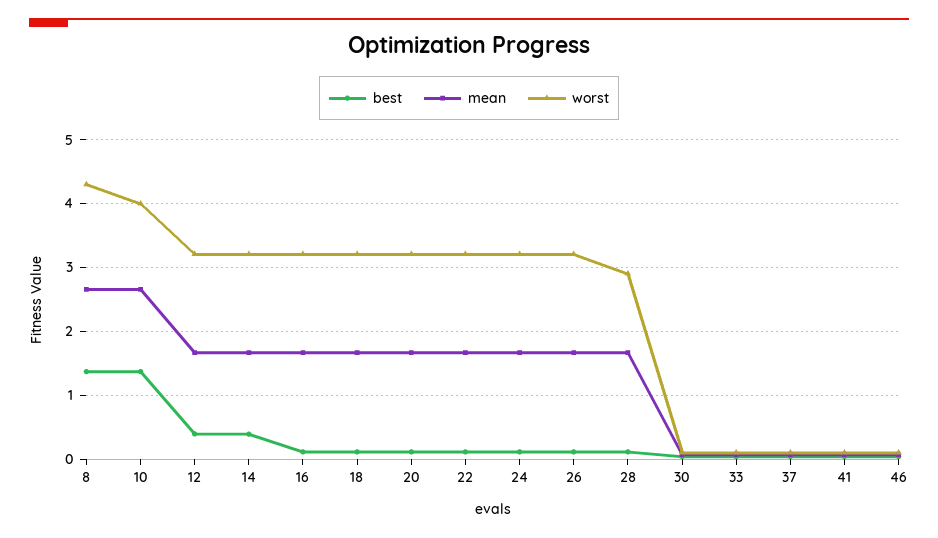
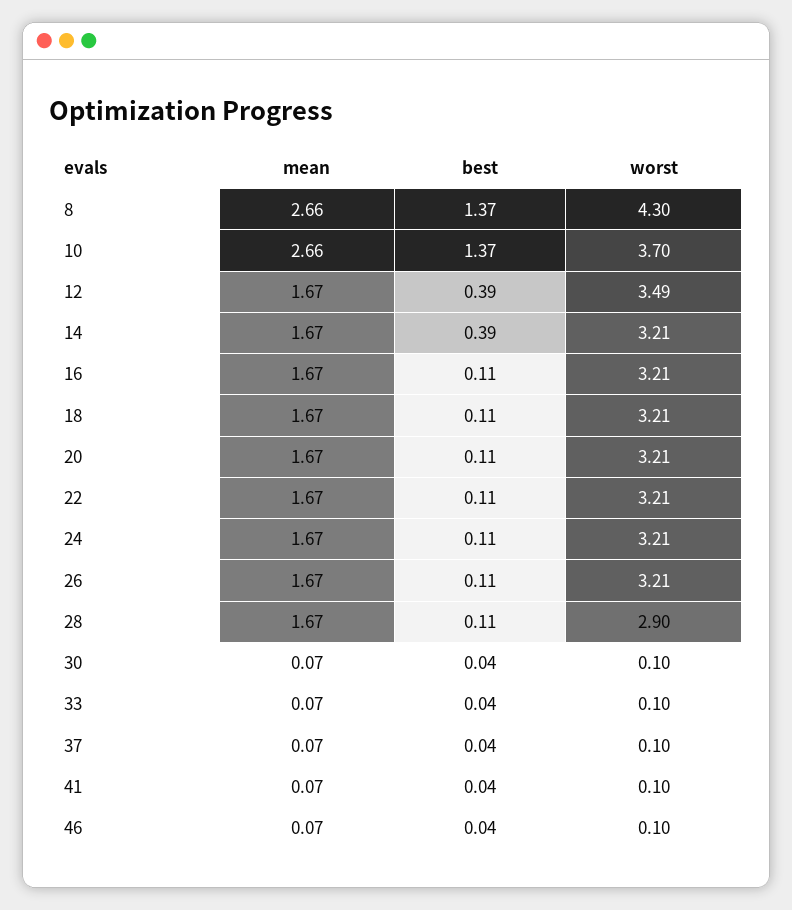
  {
    "best": {
      "8": 1.37,
      "10": 1.37,
      "12": 0.39,
      "14": 0.39,
      "16": 0.11,
      "18": 0.11,
      "20": 0.11,
      "22": 0.11,
      "24": 0.11,
      "26": 0.11,
      "28": 0.11,
      "30": 0.04,
      "33": 0.04,
      "37": 0.04,
      "41": 0.04,
      "46": 0.04
    },
    "mean": {
      "8": 2.66,
      "10": 2.66,
      "12": 1.67,
      "14": 1.67,
      "16": 1.67,
      "18": 1.67,
      "20": 1.67,
      "22": 1.67,
      "24": 1.67,
      "26": 1.67,
      "28": 1.67,
      "30": 0.07,
      "33": 0.07,
      "37": 0.07,
      "41": 0.07,
      "46": 0.07
    },
    "worst": {
      "8": 4.3,
-     "10": 4,
+     "10": 3.7,
-     "12": 3.2,
+     "12": 3.49,
      "14": 3.21,
      "16": 3.21,
      "18": 3.21,
      "20": 3.21,
      "22": 3.21,
      "24": 3.21,
      "26": 3.21,
      "28": 2.9,
      "30": 0.1,
      "33": 0.1,
      "37": 0.1,
      "41": 0.1,
      "46": 0.1
    }
  }

